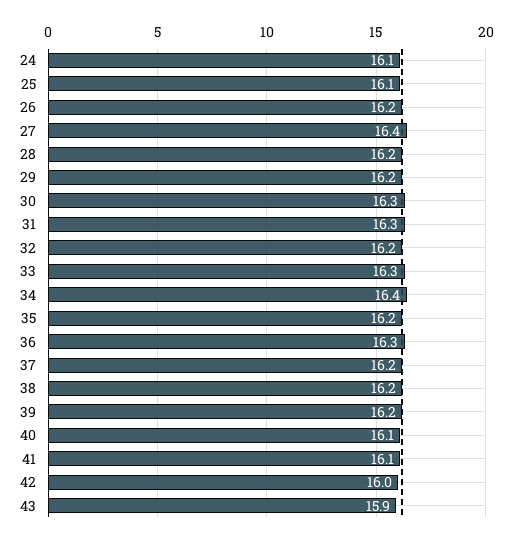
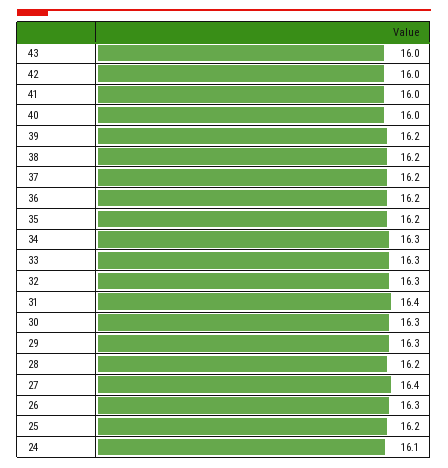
  {
    "24": 16.1,
-   "25": 16.1,
+   "25": 16.2,
-   "26": 16.2,
+   "26": 16.3,
    "27": 16.4,
    "28": 16.2,
-   "29": 16.2,
+   "29": 16.3,
    "30": 16.3,
-   "31": 16.3,
+   "31": 16.4,
-   "32": 16.2,
+   "32": 16.3,
    "33": 16.3,
-   "34": 16.4,
+   "34": 16.3,
    "35": 16.2,
-   "36": 16.3,
+   "36": 16.2,
    "37": 16.2,
    "38": 16.2,
    "39": 16.2,
-   "40": 16.1,
+   "40": 16,
-   "41": 16.1,
+   "41": 16,
    "42": 16,
-   "43": 15.9
+   "43": 16
  }

